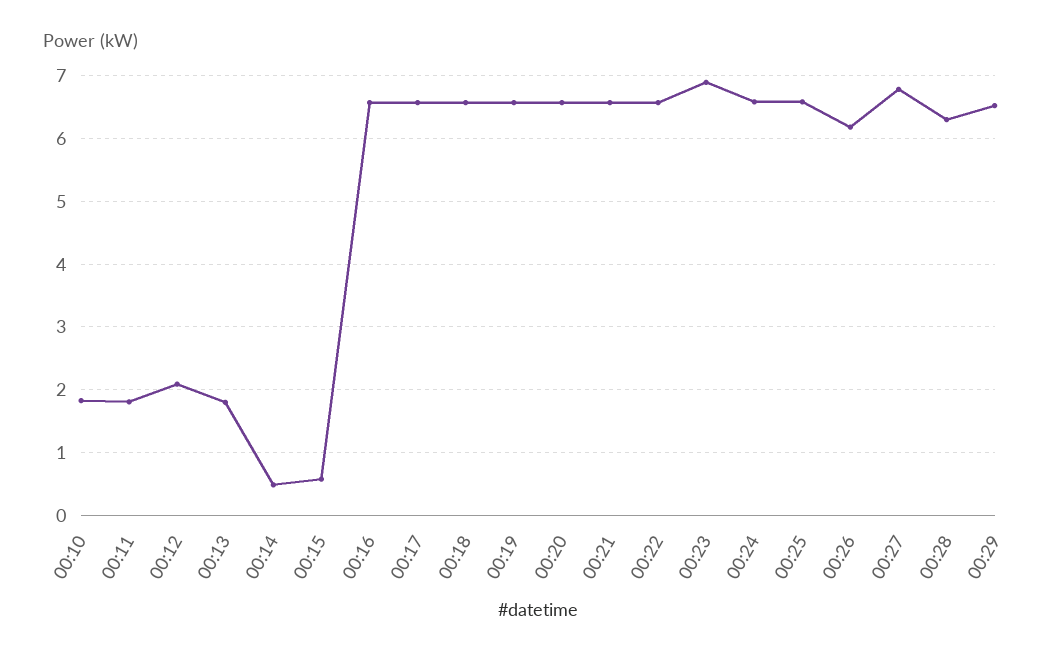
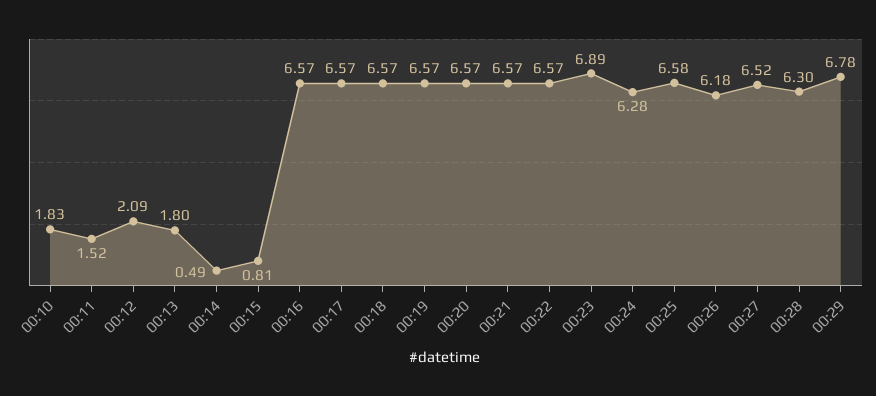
  {
    "00:10": 1.83,
-   "00:11": 1.8,
+   "00:11": 1.52,
    "00:12": 2.09,
    "00:13": 1.8,
    "00:14": 0.49,
-   "00:15": 0.6,
+   "00:15": 0.81,
    "00:16": 6.57,
    "00:17": 6.57,
    "00:18": 6.57,
    "00:19": 6.57,
    "00:20": 6.57,
    "00:21": 6.57,
    "00:22": 6.57,
    "00:23": 6.89,
-   "00:24": 6.6,
+   "00:24": 6.28,
    "00:25": 6.58,
    "00:26": 6.18,
-   "00:27": 6.8,
+   "00:27": 6.52,
    "00:28": 6.3,
-   "00:29": 6.5
+   "00:29": 6.78
  }

